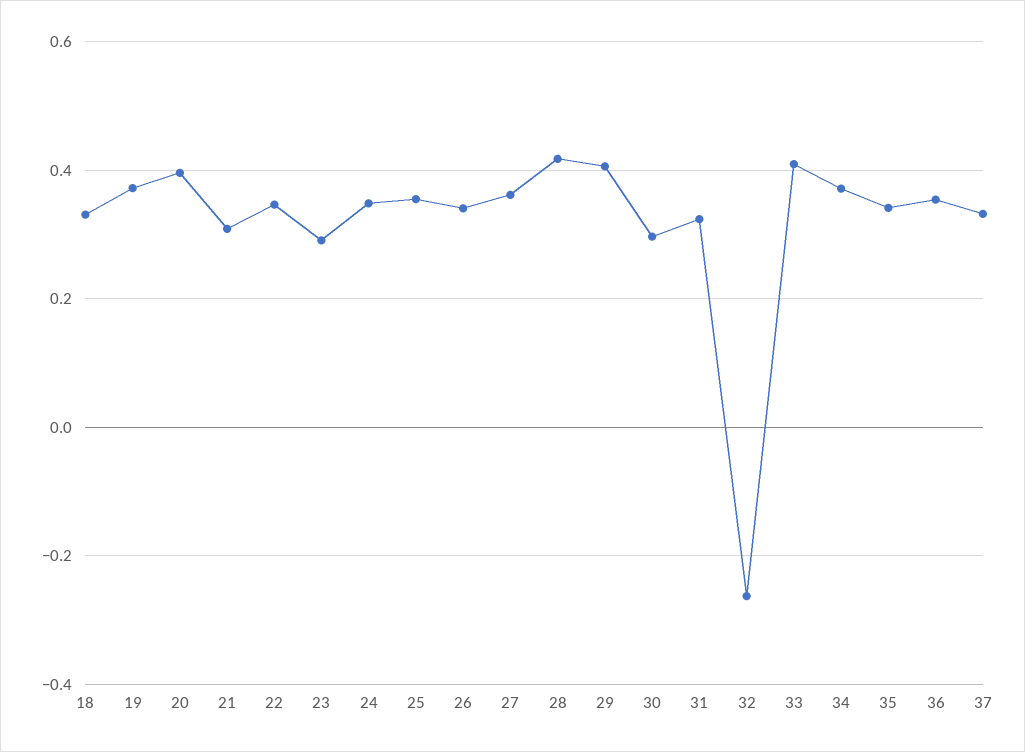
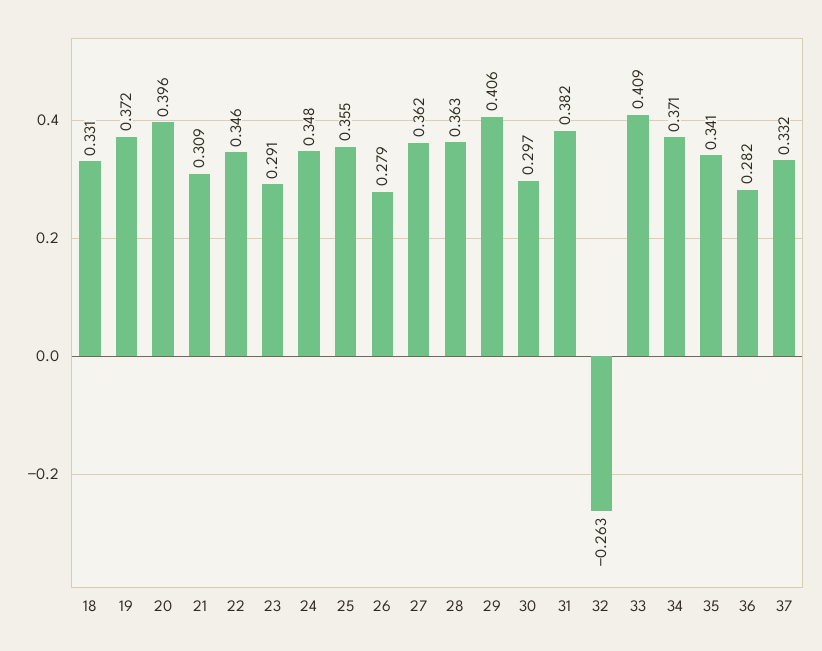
  {
    "18": 0.331,
    "19": 0.372,
    "20": 0.396,
    "21": 0.309,
    "22": 0.346,
    "23": 0.291,
    "24": 0.348,
    "25": 0.355,
-   "26": 0.34,
+   "26": 0.279,
    "27": 0.362,
-   "28": 0.42,
+   "28": 0.363,
    "29": 0.406,
    "30": 0.297,
-   "31": 0.32,
+   "31": 0.382,
    "32": -0.263,
    "33": 0.409,
    "34": 0.371,
    "35": 0.341,
-   "36": 0.36,
+   "36": 0.282,
    "37": 0.332
  }

